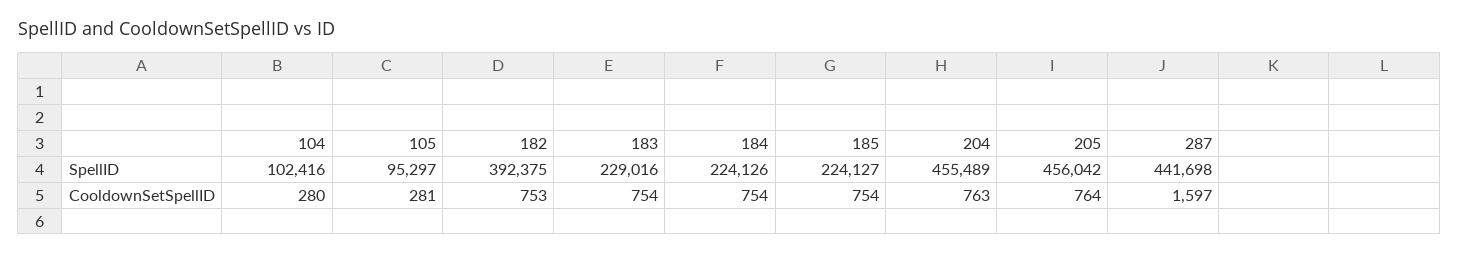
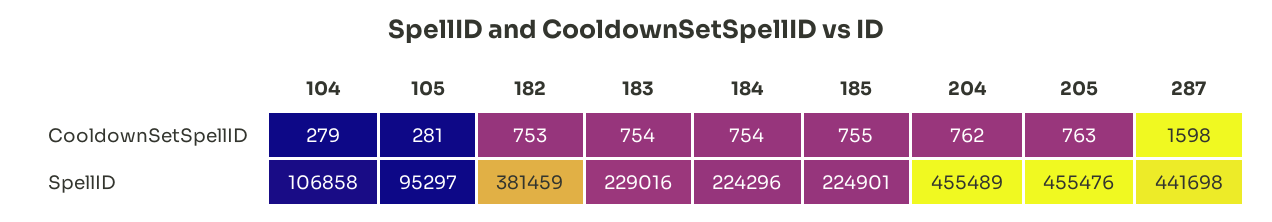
  {
    "104": {
-     "SpellID": 102416,
+     "SpellID": 106858,
-     "CooldownSetSpellID": 280
+     "CooldownSetSpellID": 279
    },
    "105": {
      "SpellID": 95297,
      "CooldownSetSpellID": 281
    },
    "182": {
-     "SpellID": 392375,
+     "SpellID": 381459,
      "CooldownSetSpellID": 753
    },
    "183": {
      "SpellID": 229016,
      "CooldownSetSpellID": 754
    },
    "184": {
-     "SpellID": 224126,
+     "SpellID": 224296,
      "CooldownSetSpellID": 754
    },
    "185": {
-     "SpellID": 224127,
+     "SpellID": 224901,
-     "CooldownSetSpellID": 754
+     "CooldownSetSpellID": 755
    },
    "204": {
      "SpellID": 455489,
-     "CooldownSetSpellID": 763
+     "CooldownSetSpellID": 762
    },
    "205": {
-     "SpellID": 456042,
+     "SpellID": 455476,
-     "CooldownSetSpellID": 764
+     "CooldownSetSpellID": 763
    },
    "287": {
      "SpellID": 441698,
-     "CooldownSetSpellID": 1597
+     "CooldownSetSpellID": 1598
    }
  }

